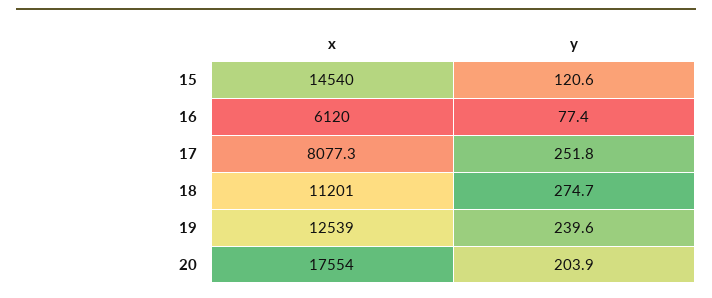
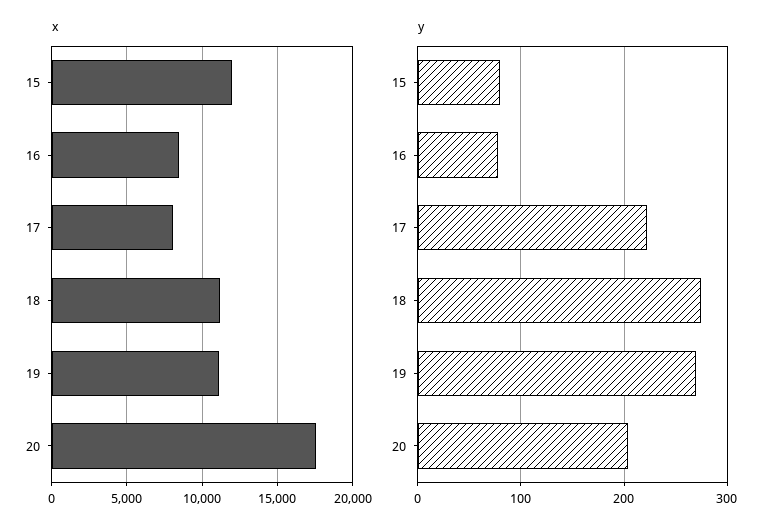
  {
    "x": {
-     "15": 14540,
+     "15": 12000,
-     "16": 6120,
+     "16": 8500,
      "17": 8077.3,
      "18": 11201,
-     "19": 12539,
+     "19": 11000,
      "20": 17554
    },
    "y": {
-     "15": 120.6,
+     "15": 80,
      "16": 77.4,
-     "17": 251.8,
+     "17": 220,
      "18": 274.7,
-     "19": 239.6,
+     "19": 270,
      "20": 203.9
    }
  }

